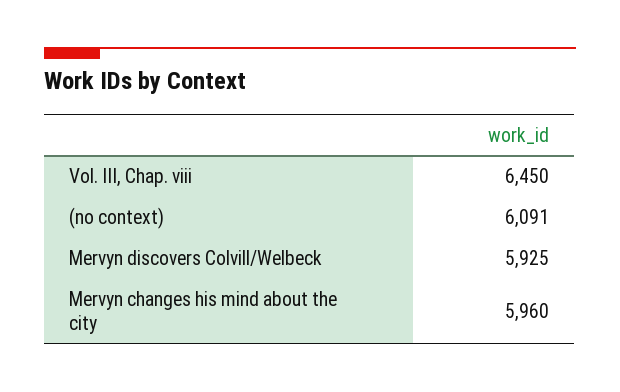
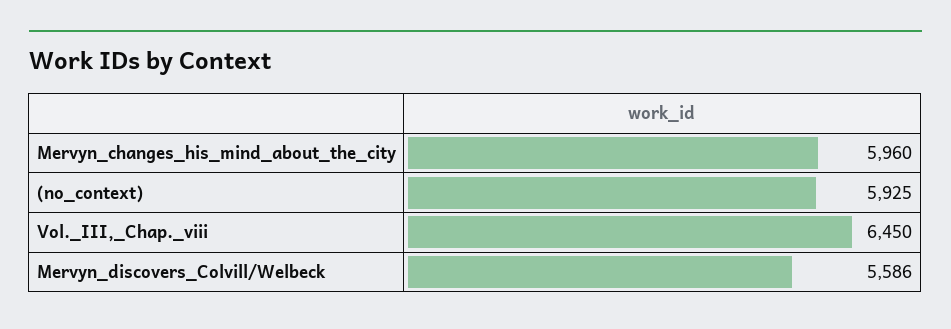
  {
    "Vol. III, Chap. viii": 6450,
-   "(no context)": 6091,
+   "(no context)": 5925,
-   "Mervyn discovers Colvill/Welbeck": 5925,
+   "Mervyn discovers Colvill/Welbeck": 5586,
    "Mervyn changes his mind about the city": 5960
  }

